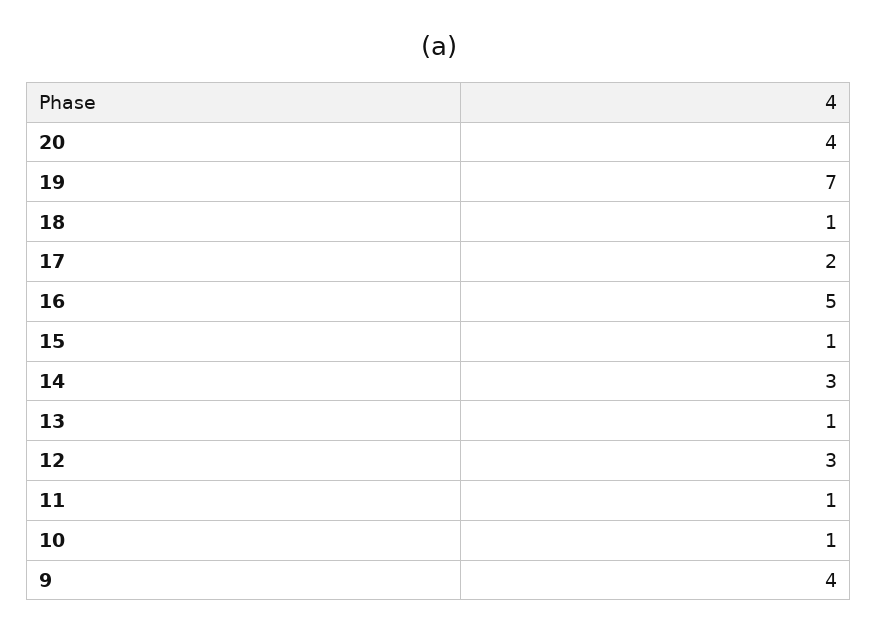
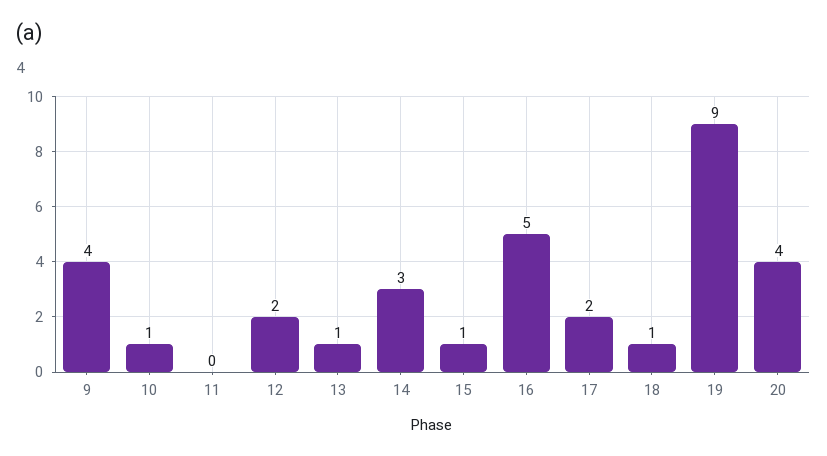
  {
    "20": 4,
-   "19": 7,
+   "19": 9,
    "18": 1,
    "17": 2,
    "16": 5,
    "15": 1,
    "14": 3,
    "13": 1,
-   "12": 3,
+   "12": 2,
-   "11": 1,
+   "11": 0,
    "10": 1,
    "9": 4
  }

